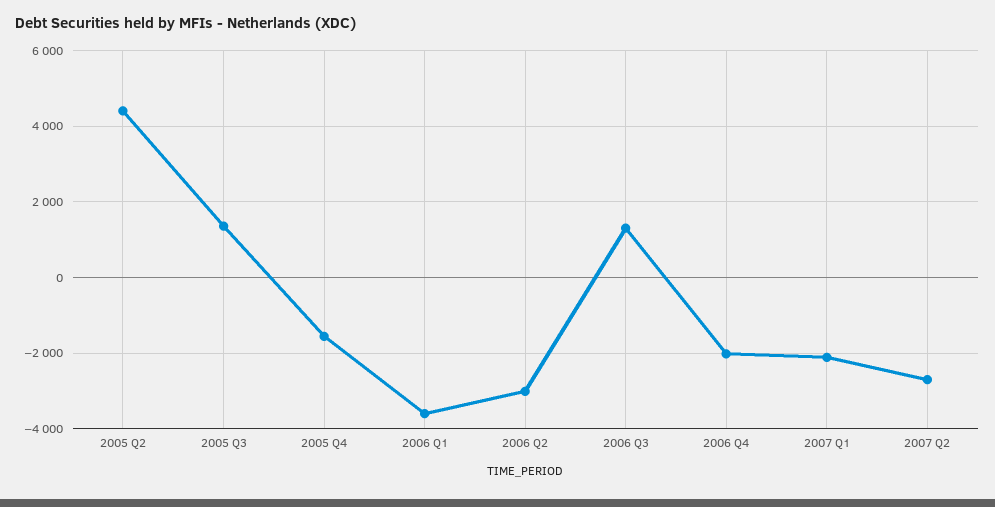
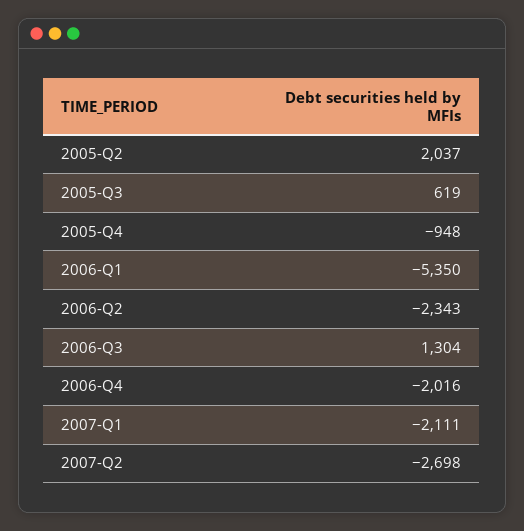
  {
-   "2005 Q2": 4400,
+   "2005 Q2": 2037,
-   "2005 Q3": 1400,
+   "2005 Q3": 619,
-   "2005 Q4": -1600,
+   "2005 Q4": -948,
-   "2006 Q1": -3600,
+   "2006 Q1": -5350,
-   "2006 Q2": -3000,
+   "2006 Q2": -2343,
    "2006 Q3": 1304,
    "2006 Q4": -2016,
    "2007 Q1": -2111,
    "2007 Q2": -2698
  }

